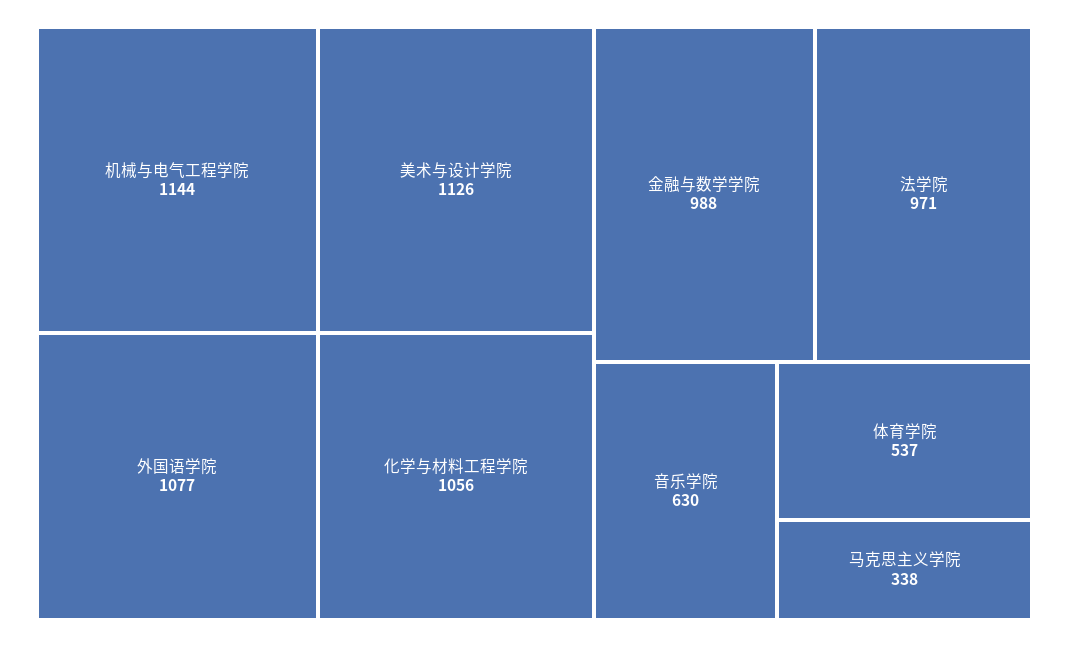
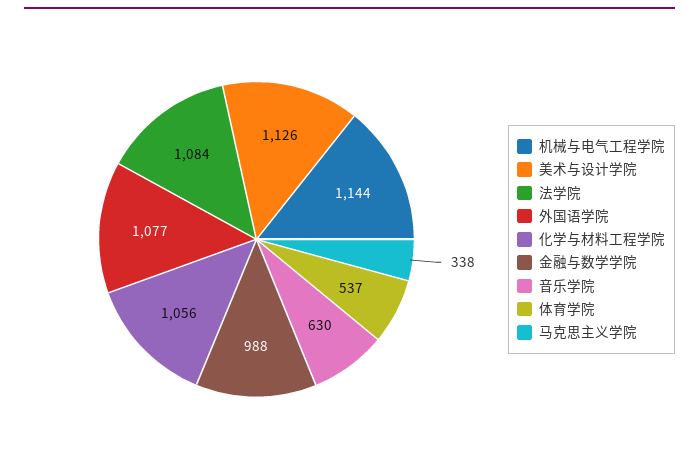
  {
    "机械与电气工程学院": 1144,
    "美术与设计学院": 1126,
    "外国语学院": 1077,
    "化学与材料工程学院": 1056,
    "金融与数学学院": 988,
-   "法学院": 971,
+   "法学院": 1084,
    "音乐学院": 630,
    "体育学院": 537,
    "马克思主义学院": 338
  }

